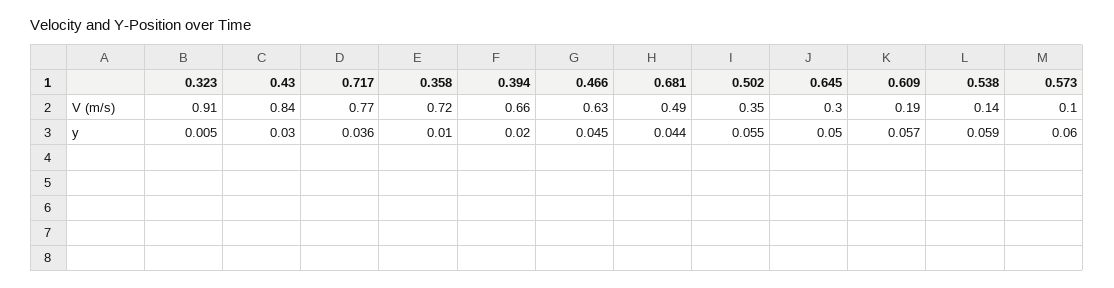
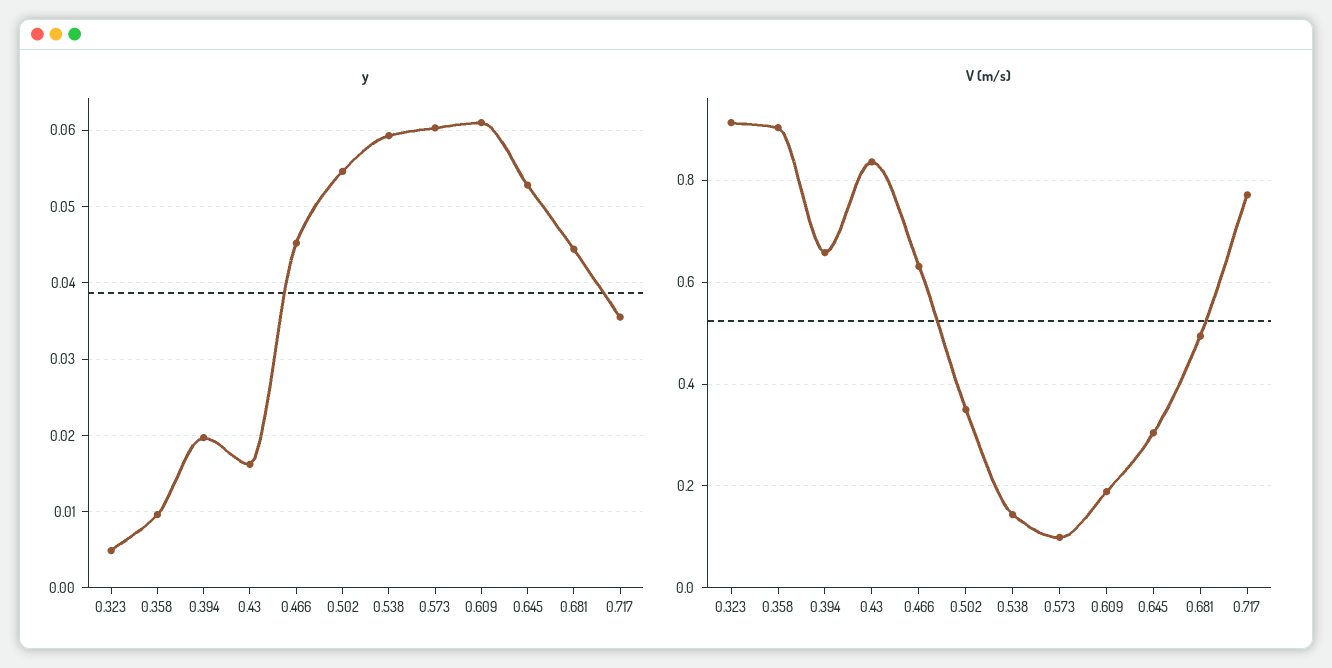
  {
    "V (m/s)": {
      "0.323": 0.91,
      "0.43": 0.84,
      "0.717": 0.77,
-     "0.358": 0.72,
+     "0.358": 0.9,
      "0.394": 0.66,
      "0.466": 0.63,
      "0.681": 0.49,
      "0.502": 0.35,
      "0.645": 0.3,
      "0.609": 0.19,
      "0.538": 0.14,
      "0.573": 0.1
    },
    "y": {
      "0.323": 0.005,
-     "0.43": 0.03,
+     "0.43": 0.016,
      "0.717": 0.036,
      "0.358": 0.01,
      "0.394": 0.02,
      "0.466": 0.045,
      "0.681": 0.044,
      "0.502": 0.055,
-     "0.645": 0.05,
+     "0.645": 0.053,
-     "0.609": 0.057,
+     "0.609": 0.061,
      "0.538": 0.059,
      "0.573": 0.06
    }
  }

